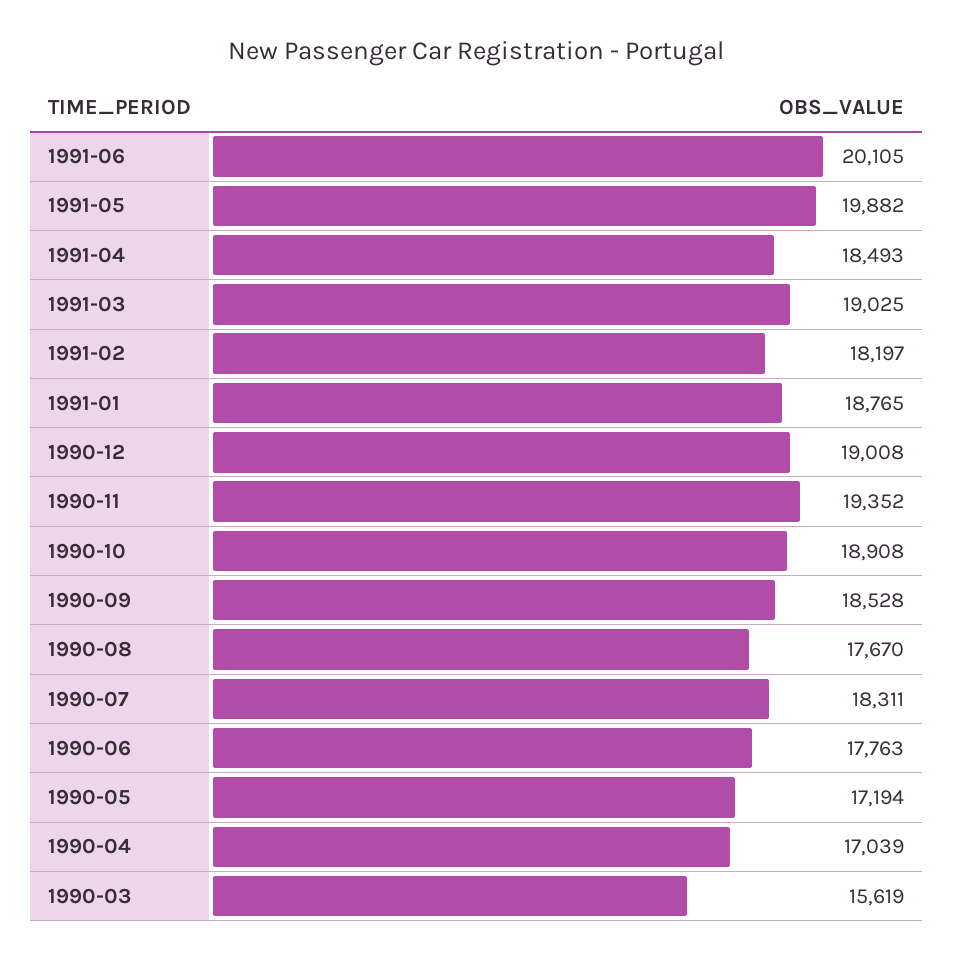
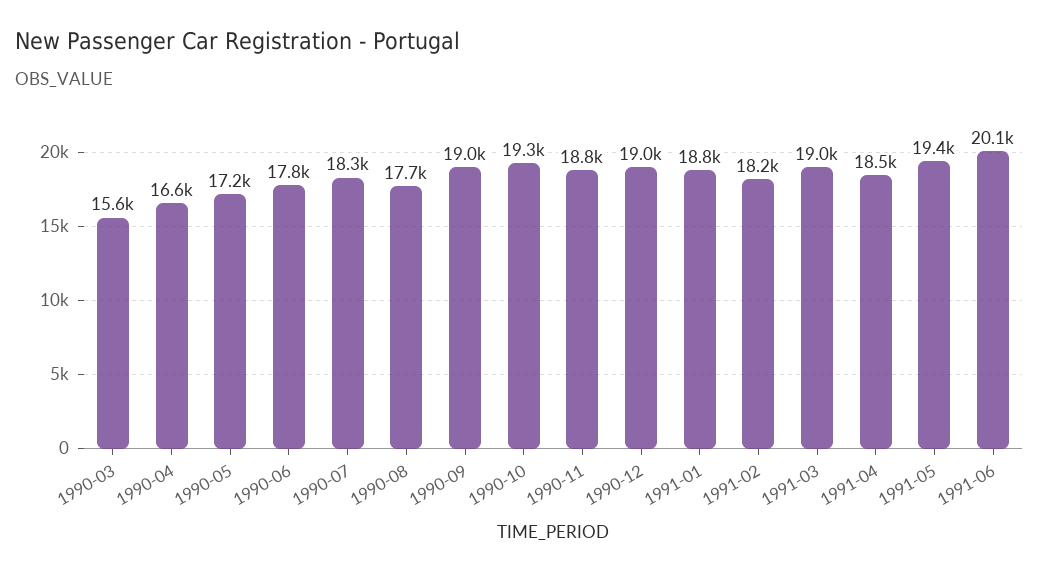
  {
    "1991-06": 20105,
-   "1991-05": 19882,
+   "1991-05": 19400,
    "1991-04": 18493,
    "1991-03": 19025,
    "1991-02": 18197,
    "1991-01": 18765,
    "1990-12": 19008,
-   "1990-11": 19352,
+   "1990-11": 18800,
-   "1990-10": 18908,
+   "1990-10": 19300,
-   "1990-09": 18528,
+   "1990-09": 19000,
    "1990-08": 17670,
    "1990-07": 18311,
    "1990-06": 17763,
    "1990-05": 17194,
-   "1990-04": 17039,
+   "1990-04": 16600,
    "1990-03": 15619
  }

